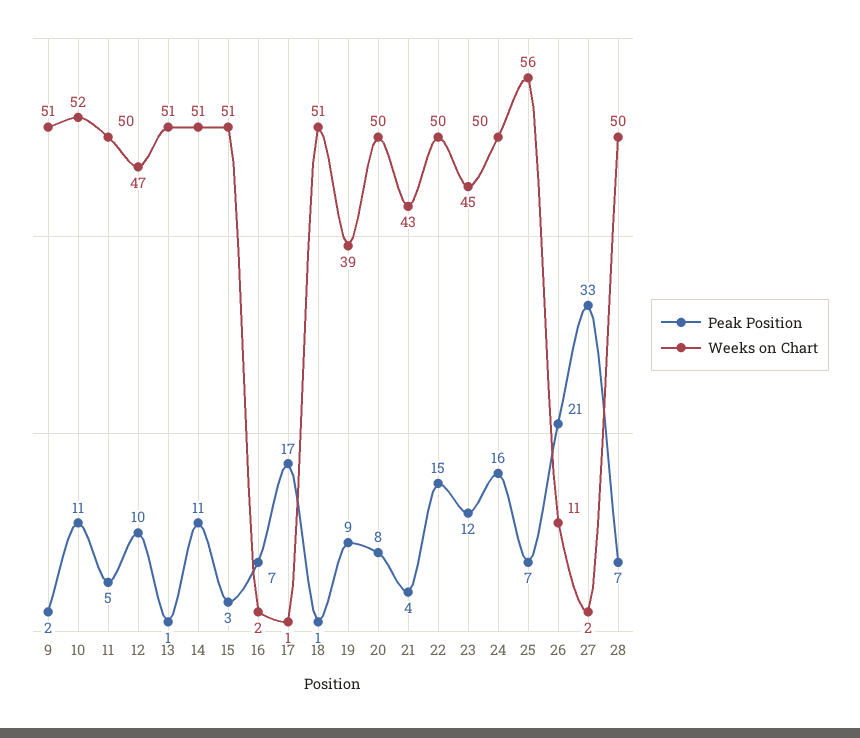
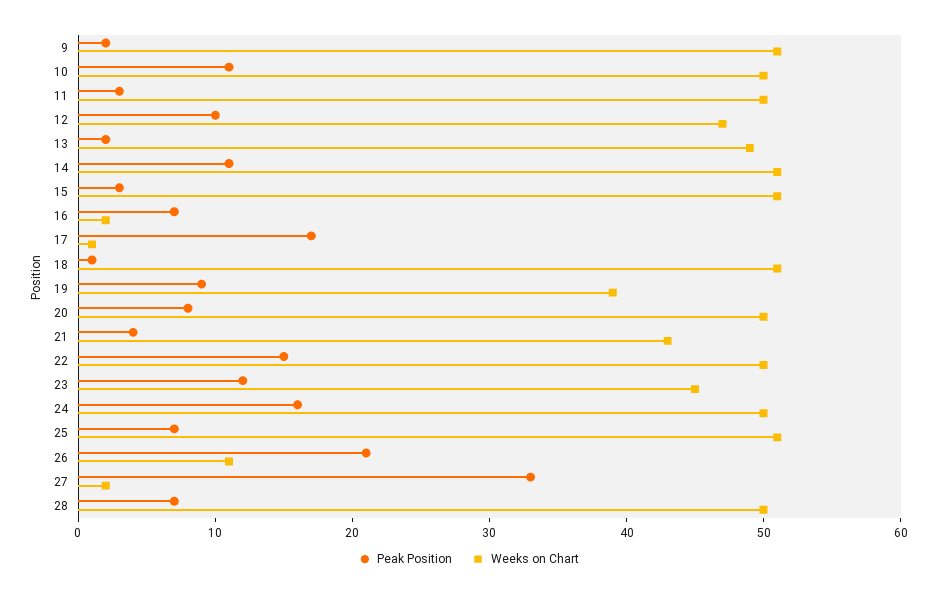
  {
    "Peak Position": {
      "9": 2,
      "10": 11,
-     "11": 5,
+     "11": 3,
      "12": 10,
-     "13": 1,
+     "13": 2,
      "14": 11,
      "15": 3,
      "16": 7,
      "17": 17,
      "18": 1,
      "19": 9,
      "20": 8,
      "21": 4,
      "22": 15,
      "23": 12,
      "24": 16,
      "25": 7,
      "26": 21,
      "27": 33,
      "28": 7
    },
    "Weeks on Chart": {
      "9": 51,
-     "10": 52,
+     "10": 50,
      "11": 50,
      "12": 47,
-     "13": 51,
+     "13": 49,
      "14": 51,
      "15": 51,
      "16": 2,
      "17": 1,
      "18": 51,
      "19": 39,
      "20": 50,
      "21": 43,
      "22": 50,
      "23": 45,
      "24": 50,
-     "25": 56,
+     "25": 51,
      "26": 11,
      "27": 2,
      "28": 50
    }
  }

